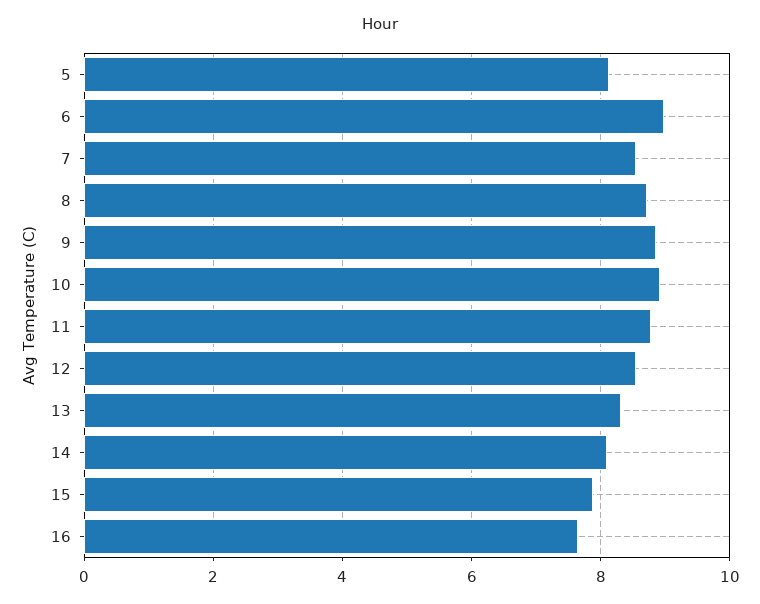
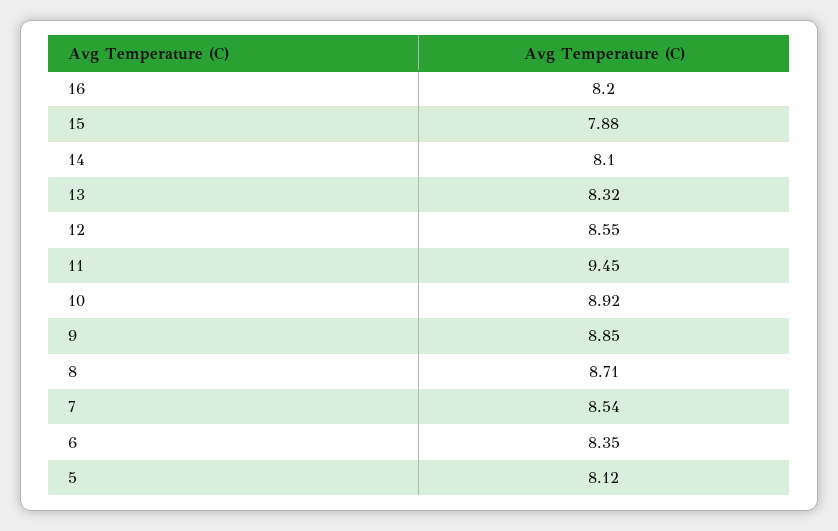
  {
    "5": 8.12,
-   "6": 9,
+   "6": 8.35,
    "7": 8.54,
    "8": 8.71,
    "9": 8.85,
    "10": 8.92,
-   "11": 8.8,
+   "11": 9.45,
    "12": 8.55,
    "13": 8.32,
    "14": 8.1,
    "15": 7.88,
-   "16": 7.6
+   "16": 8.2
  }

